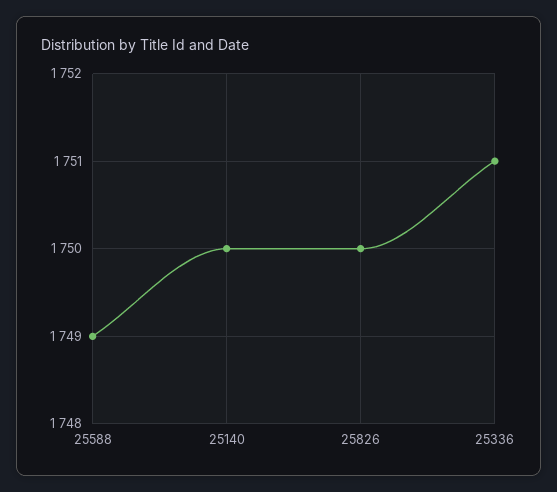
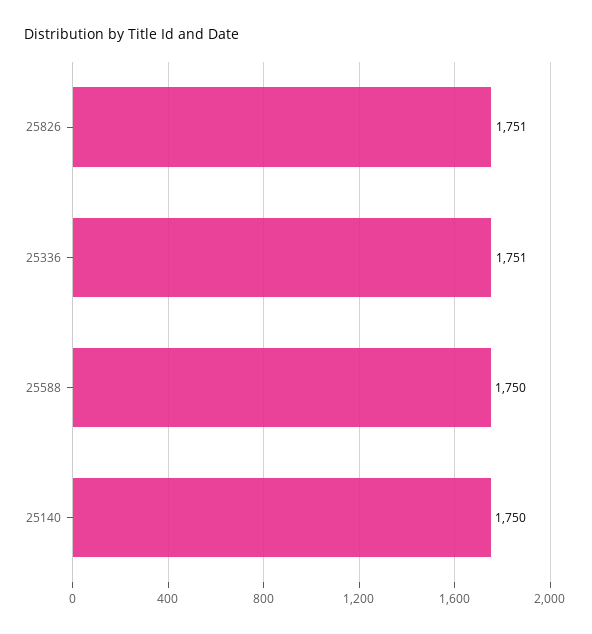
  {
-   "25588": 1749,
+   "25588": 1750,
    "25140": 1750,
-   "25826": 1750,
+   "25826": 1751,
    "25336": 1751
  }

